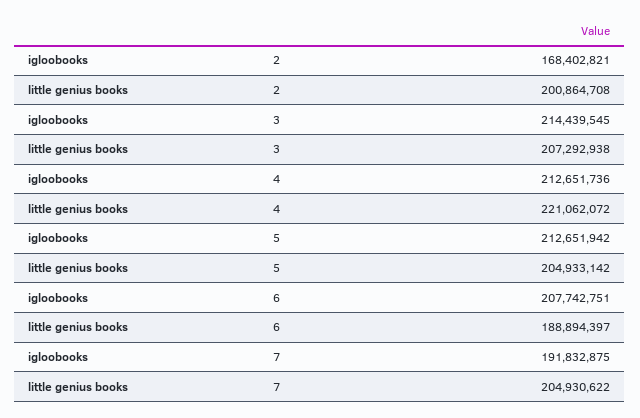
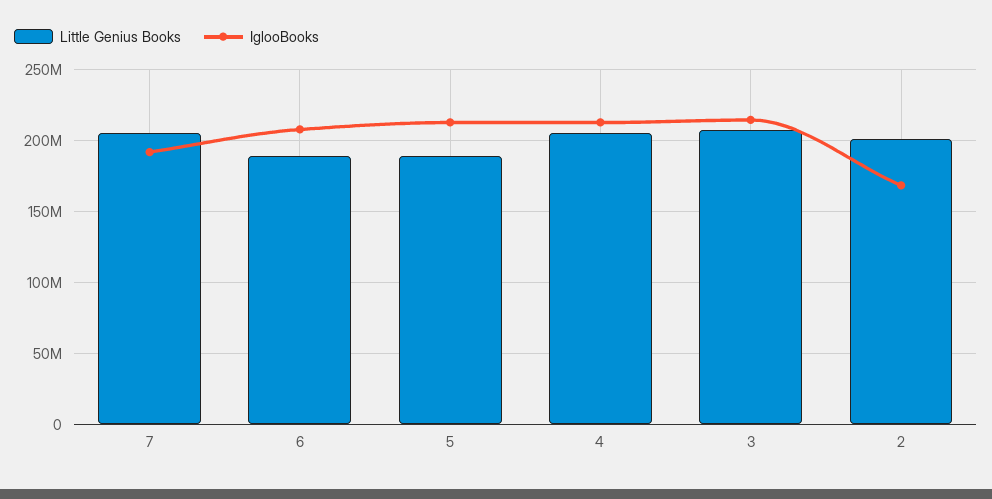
  {
    "igloobooks": {
      "2": 168402821,
      "3": 214439545,
      "4": 212651736,
      "5": 212651942,
      "6": 207742751,
      "7": 191832875
    },
    "little genius books": {
      "2": 200864708,
      "3": 207292938,
-     "4": 221062072,
+     "4": 205000000,
-     "5": 204933142,
+     "5": 190000000,
      "6": 188894397,
      "7": 204930622
    }
  }

